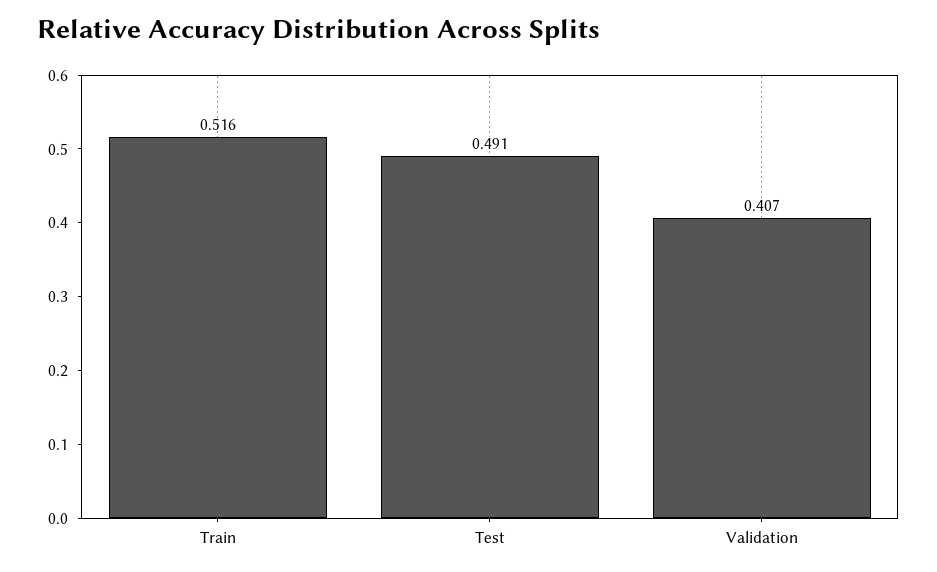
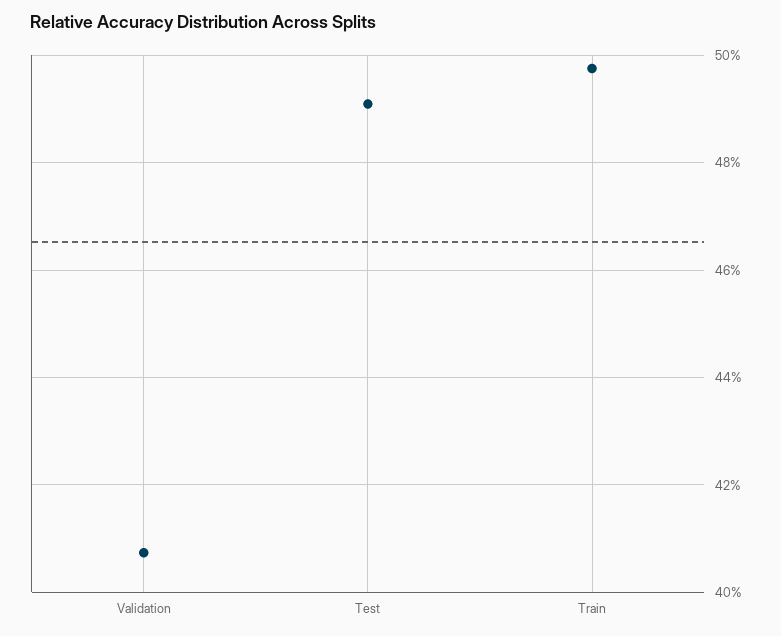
  {
-   "Train": 0.516,
+   "Train": 0.498,
    "Test": 0.491,
    "Validation": 0.407
  }

